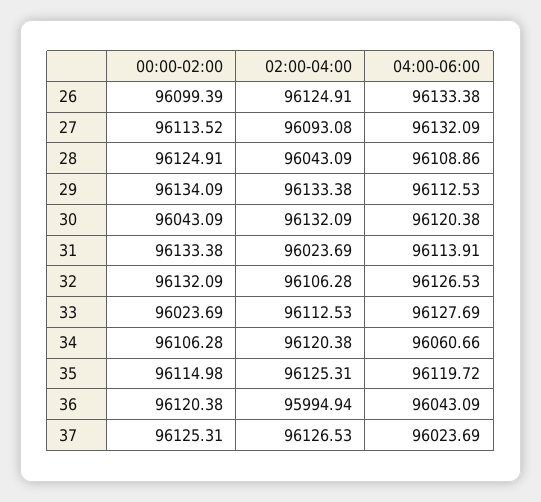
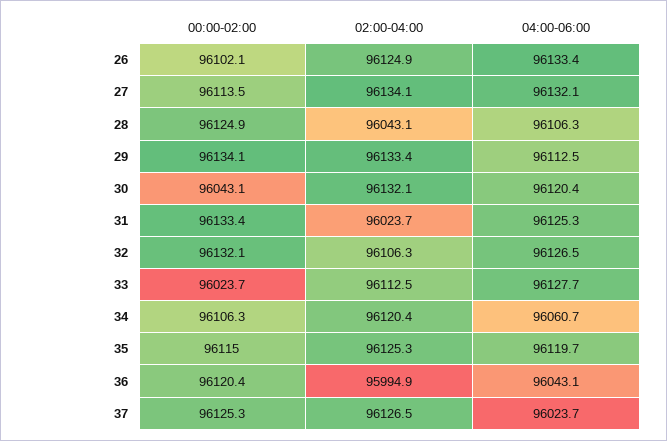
  {
    "00:00-02:00": {
-     "26": 96099.39,
+     "26": 96102.1,
      "27": 96113.52,
      "28": 96124.91,
      "29": 96134.09,
      "30": 96043.09,
      "31": 96133.38,
      "32": 96132.09,
      "33": 96023.69,
      "34": 96106.28,
      "35": 96114.98,
      "36": 96120.38,
      "37": 96125.31
    },
    "02:00-04:00": {
      "26": 96124.91,
-     "27": 96093.08,
+     "27": 96134.1,
      "28": 96043.09,
      "29": 96133.38,
      "30": 96132.09,
      "31": 96023.69,
      "32": 96106.28,
      "33": 96112.53,
      "34": 96120.38,
      "35": 96125.31,
      "36": 95994.94,
      "37": 96126.53
    },
    "04:00-06:00": {
      "26": 96133.38,
      "27": 96132.09,
-     "28": 96108.86,
+     "28": 96106.3,
      "29": 96112.53,
      "30": 96120.38,
-     "31": 96113.91,
+     "31": 96125.3,
      "32": 96126.53,
      "33": 96127.69,
      "34": 96060.66,
      "35": 96119.72,
      "36": 96043.09,
      "37": 96023.69
    }
  }

